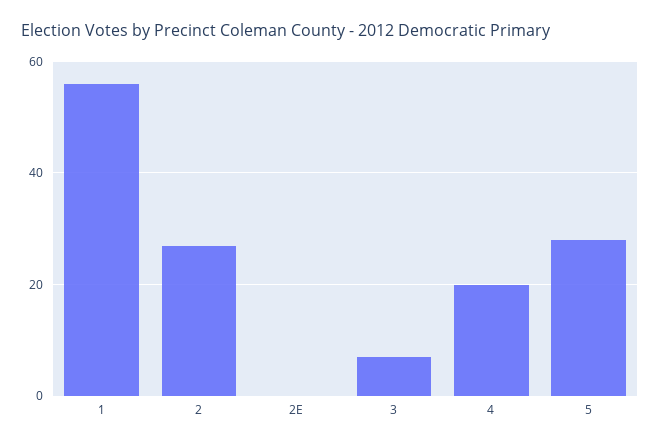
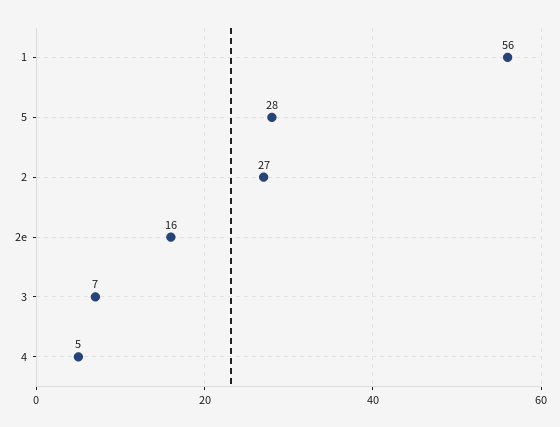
  {
    "1": 56,
    "2": 27,
-   "2E": 0,
+   "2E": 16,
    "3": 7,
-   "4": 20,
+   "4": 5,
    "5": 28
  }

